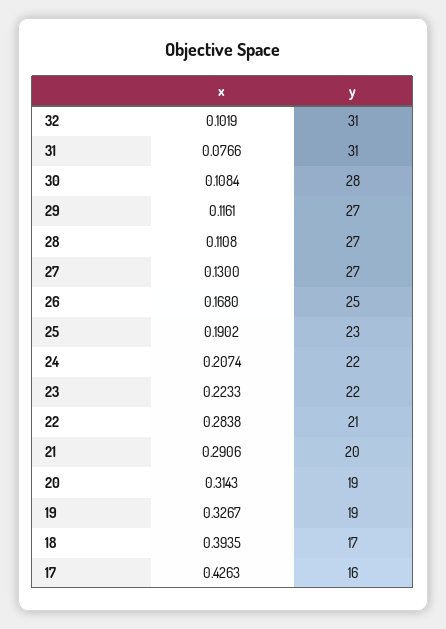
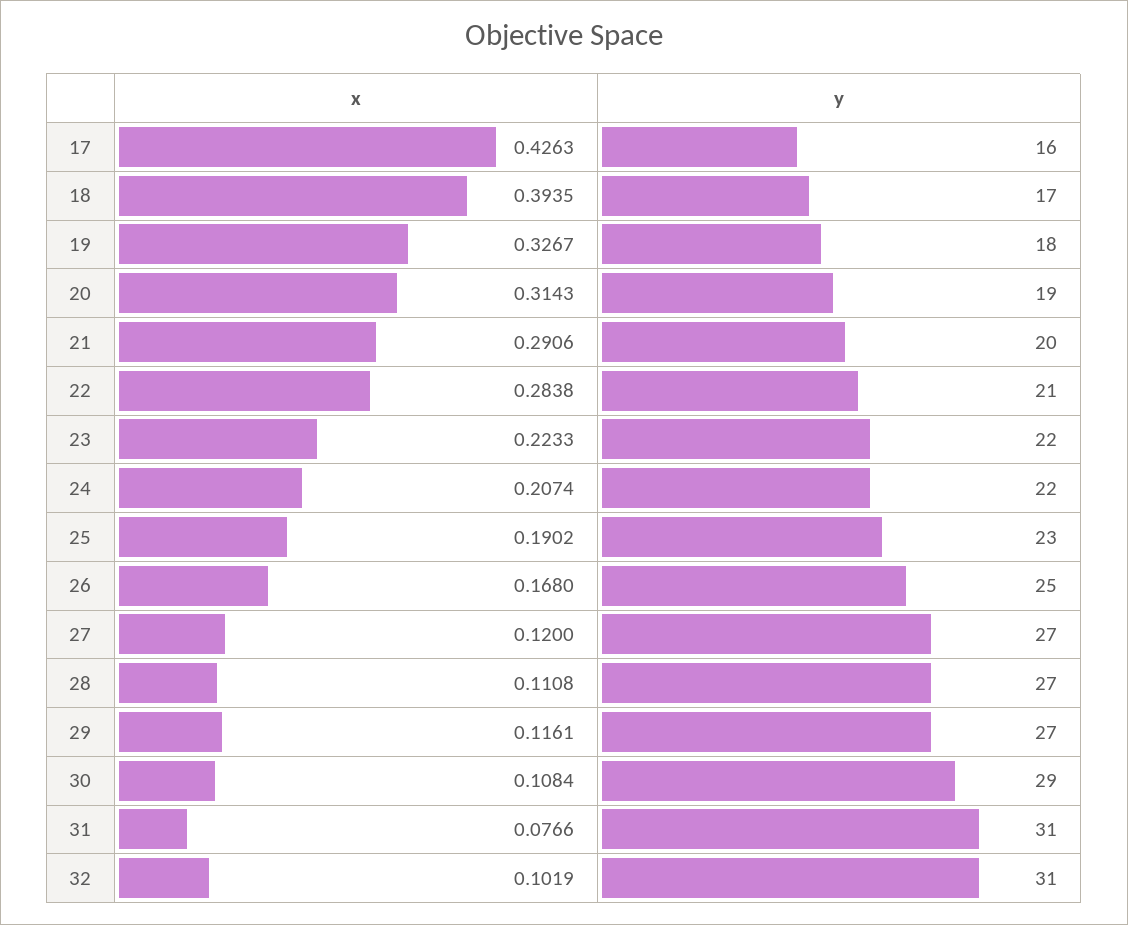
  {
    "x": {
      "32": 0.1019,
      "31": 0.0766,
      "30": 0.1084,
      "29": 0.1161,
      "28": 0.1108,
-     "27": 0.13,
+     "27": 0.12,
      "26": 0.168,
      "25": 0.1902,
      "24": 0.2074,
      "23": 0.2233,
      "22": 0.2838,
      "21": 0.2906,
      "20": 0.3143,
      "19": 0.3267,
      "18": 0.3935,
      "17": 0.4263
    },
    "y": {
      "32": 31,
      "31": 31,
-     "30": 28,
+     "30": 29,
      "29": 27,
      "28": 27,
      "27": 27,
      "26": 25,
      "25": 23,
      "24": 22,
      "23": 22,
      "22": 21,
      "21": 20,
      "20": 19,
-     "19": 19,
+     "19": 18,
      "18": 17,
      "17": 16
    }
  }

